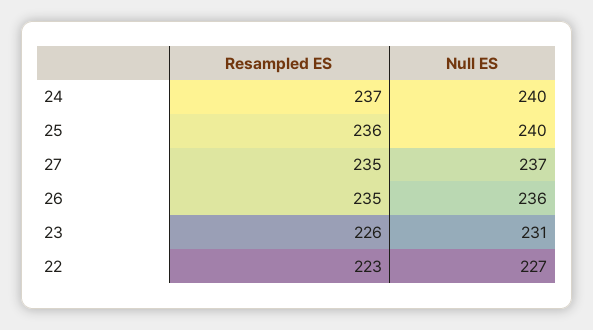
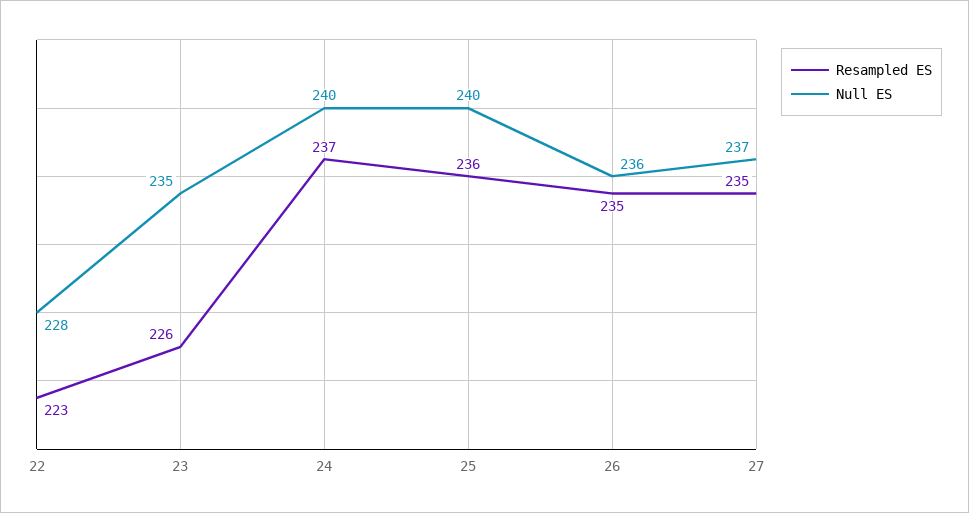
  {
    "Resampled ES": {
      "24": 237,
      "25": 236,
      "27": 235,
      "26": 235,
      "23": 226,
      "22": 223
    },
    "Null ES": {
      "24": 240,
      "25": 240,
      "27": 237,
      "26": 236,
-     "23": 231,
+     "23": 235,
-     "22": 227
+     "22": 228
    }
  }

